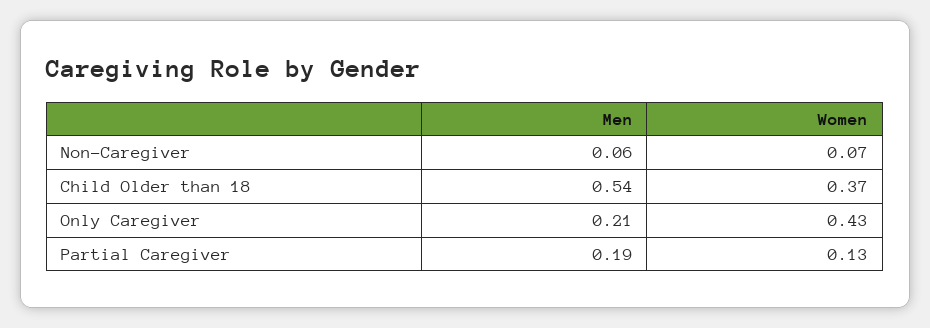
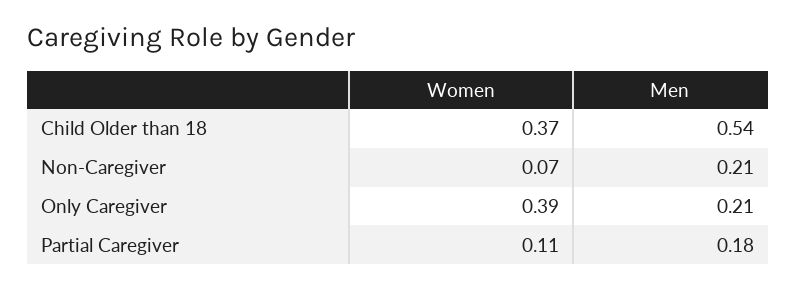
  {
    "Men": {
-     "Non-Caregiver": 0.06,
+     "Non-Caregiver": 0.21,
      "Child Older than 18": 0.54,
      "Only Caregiver": 0.21,
-     "Partial Caregiver": 0.19
+     "Partial Caregiver": 0.18
    },
    "Women": {
      "Non-Caregiver": 0.07,
      "Child Older than 18": 0.37,
-     "Only Caregiver": 0.43,
+     "Only Caregiver": 0.39,
-     "Partial Caregiver": 0.13
+     "Partial Caregiver": 0.11
    }
  }

